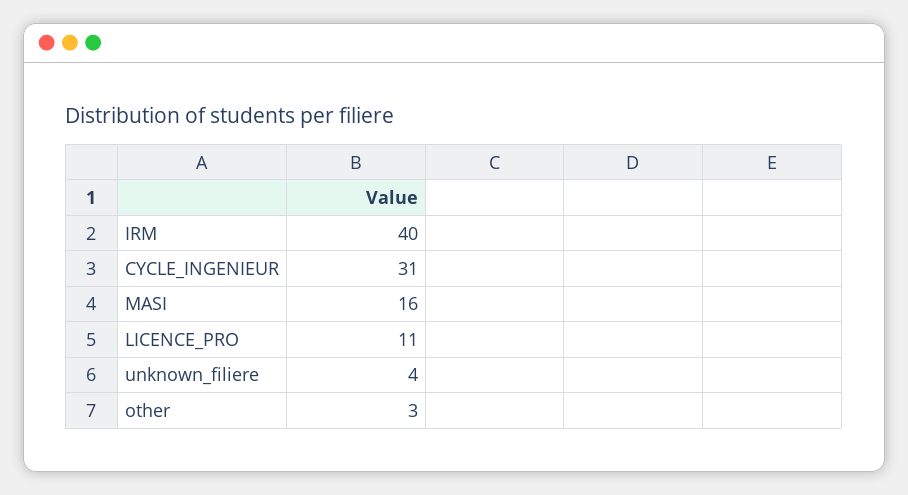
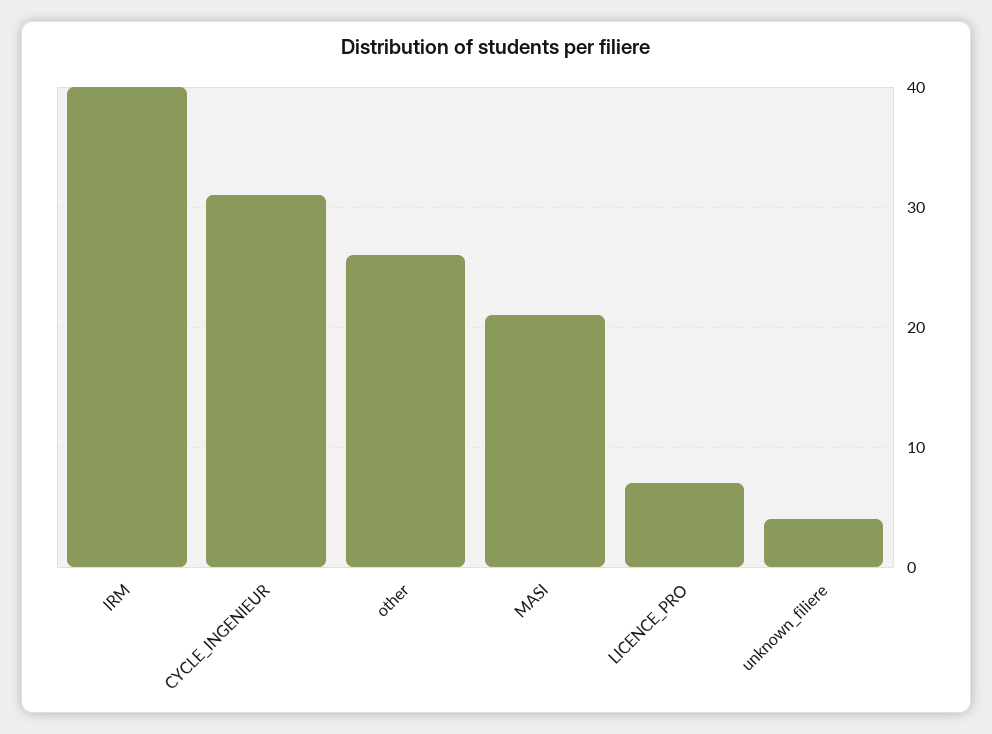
  {
    "IRM": 40,
    "CYCLE_INGENIEUR": 31,
-   "MASI": 16,
+   "MASI": 21,
-   "LICENCE_PRO": 11,
+   "LICENCE_PRO": 7,
    "unknown_filiere": 4,
-   "other": 3
+   "other": 26
  }

